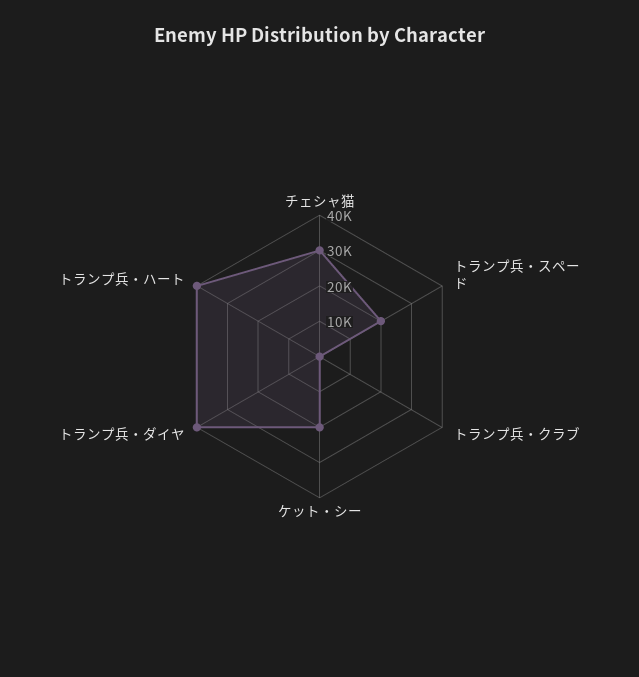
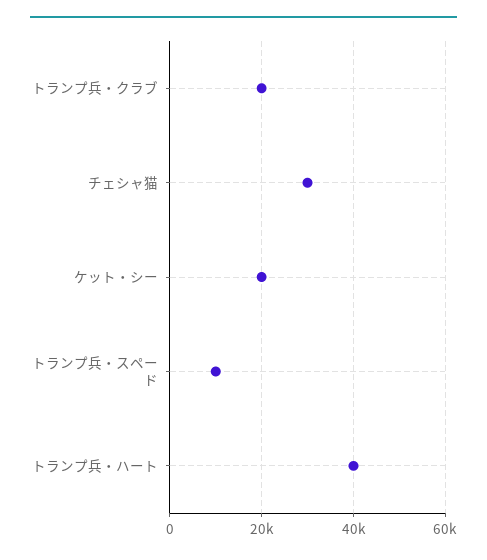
  {
    "チェシャ猫": 30000,
-   "トランプ兵・スペード": 20000,
+   "トランプ兵・スペード": 10000,
-   "トランプ兵・クラブ": 0,
+   "トランプ兵・クラブ": 20000,
    "ケット・シー": 20000,
-   "トランプ兵・ダイヤ": 40000,
    "トランプ兵・ハート": 40000
  }

